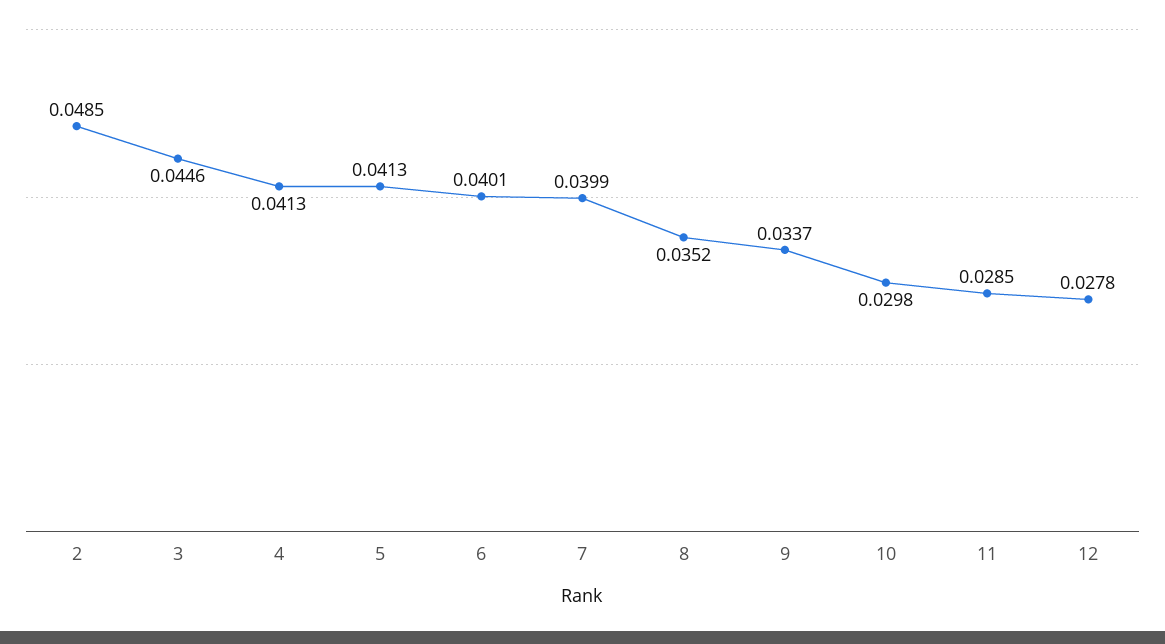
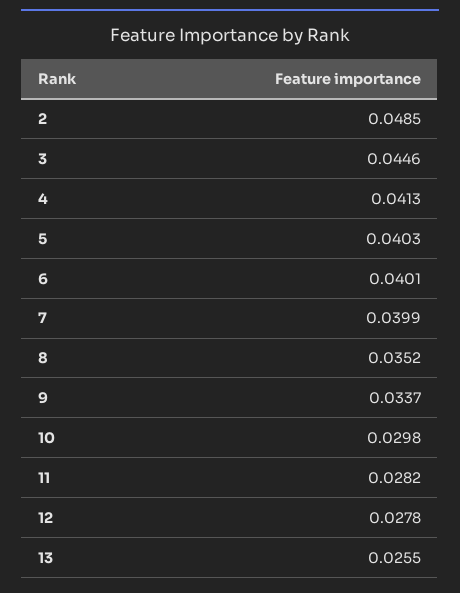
  {
    "2": 0.0485,
    "3": 0.0446,
    "4": 0.0413,
-   "5": 0.0413,
+   "5": 0.0403,
    "6": 0.0401,
    "7": 0.0399,
    "8": 0.0352,
    "9": 0.0337,
    "10": 0.0298,
-   "11": 0.0285,
+   "11": 0.0282,
-   "12": 0.0278
+   "12": 0.0278,
+   "13": 0.0255
  }

